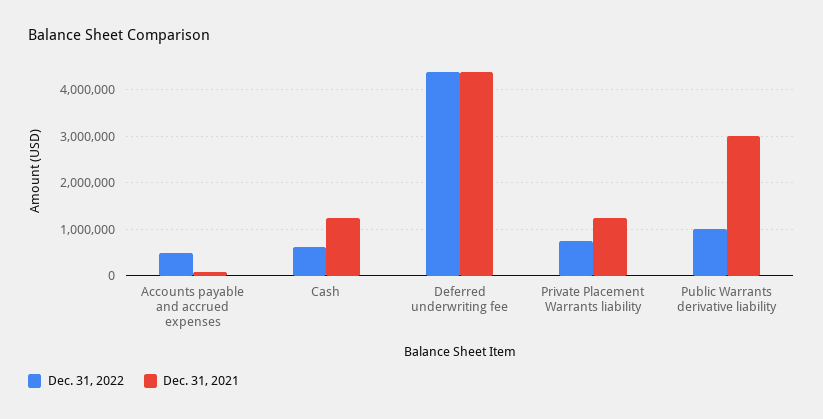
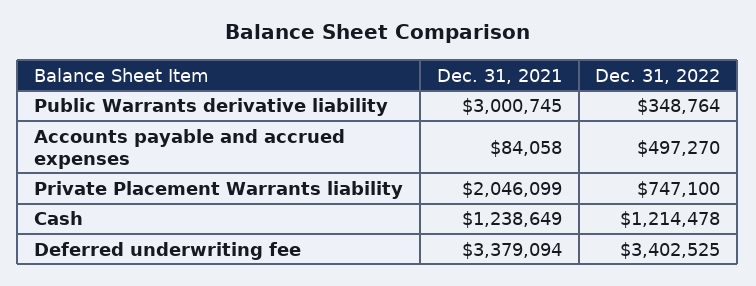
  {
    "Dec. 31, 2022": {
      "Accounts payable and accrued expenses": 497270,
-     "Cash": 600000,
+     "Cash": 1214478,
-     "Deferred underwriting fee": 4400000,
+     "Deferred underwriting fee": 3402525,
      "Private Placement Warrants liability": 747100,
-     "Public Warrants derivative liability": 1000000
+     "Public Warrants derivative liability": 348764
    },
    "Dec. 31, 2021": {
      "Accounts payable and accrued expenses": 84058,
      "Cash": 1238649,
-     "Deferred underwriting fee": 4400000,
+     "Deferred underwriting fee": 3379094,
-     "Private Placement Warrants liability": 1200000,
+     "Private Placement Warrants liability": 2046099,
      "Public Warrants derivative liability": 3000745
    }
  }

